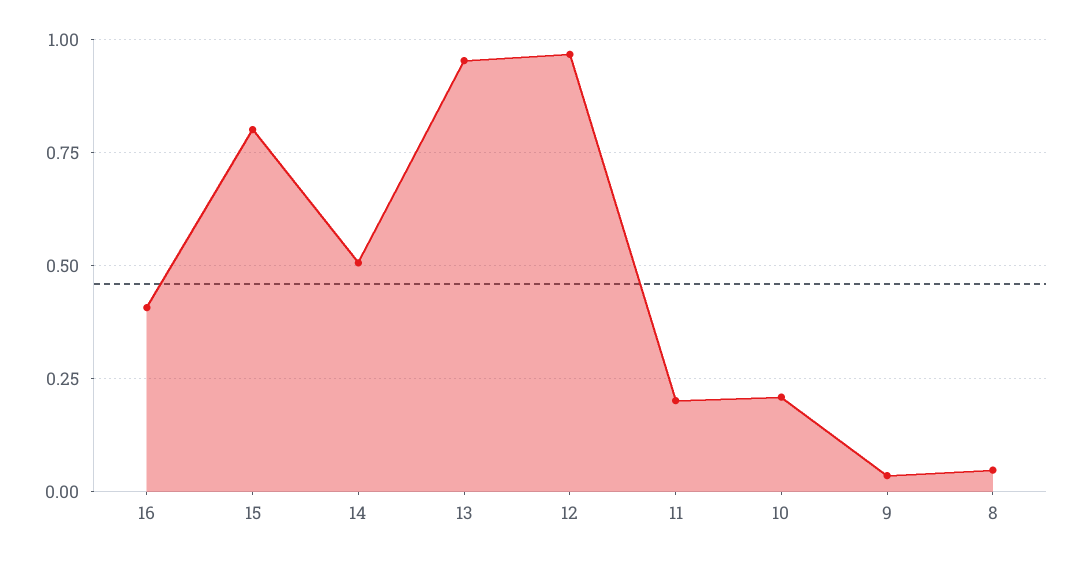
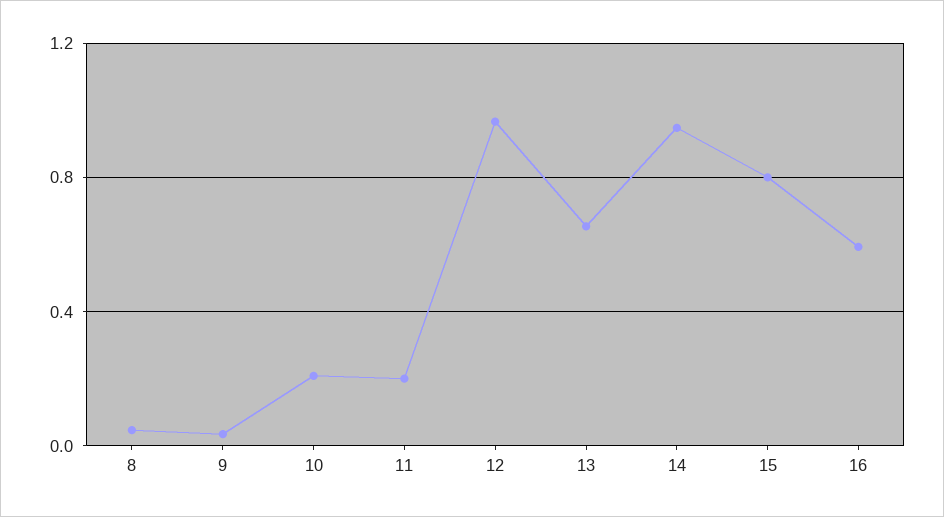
  {
-   "16": 0.4,
+   "16": 0.6,
    "15": 0.8,
-   "14": 0.5,
+   "14": 0.95,
-   "13": 0.95,
+   "13": 0.65,
    "12": 0.975,
    "11": 0.2,
    "10": 0.2,
    "9": 0.025,
    "8": 0.05
  }

